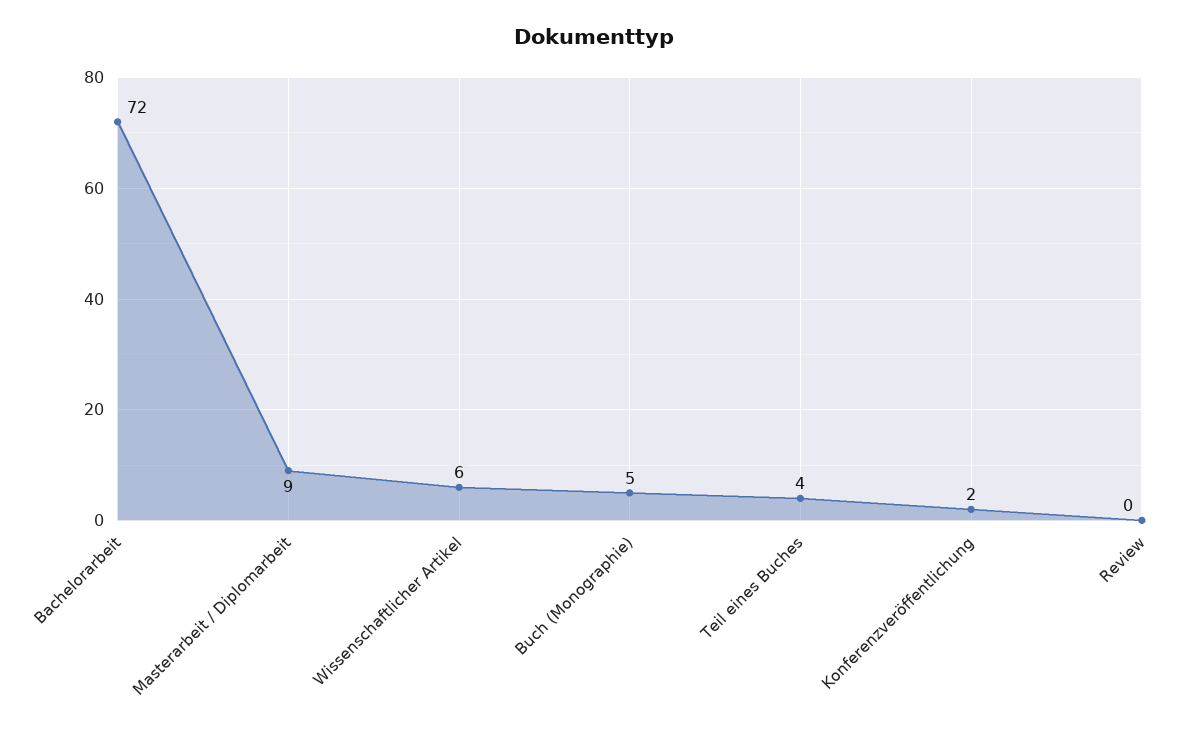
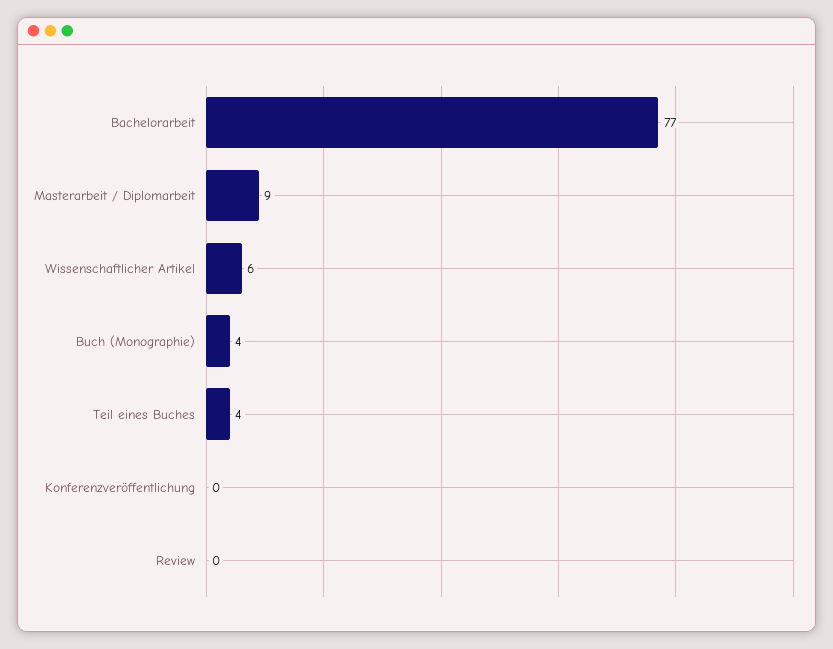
  {
-   "Bachelorarbeit": 72,
+   "Bachelorarbeit": 77,
    "Masterarbeit / Diplomarbeit": 9,
    "Wissenschaftlicher Artikel": 6,
-   "Buch (Monographie)": 5,
+   "Buch (Monographie)": 4,
    "Teil eines Buches": 4,
-   "Konferenzveröffentlichung": 2,
+   "Konferenzveröffentlichung": 0,
    "Review": 0
  }

